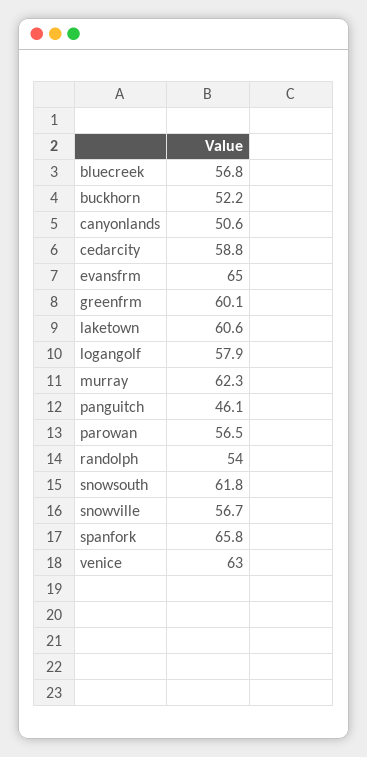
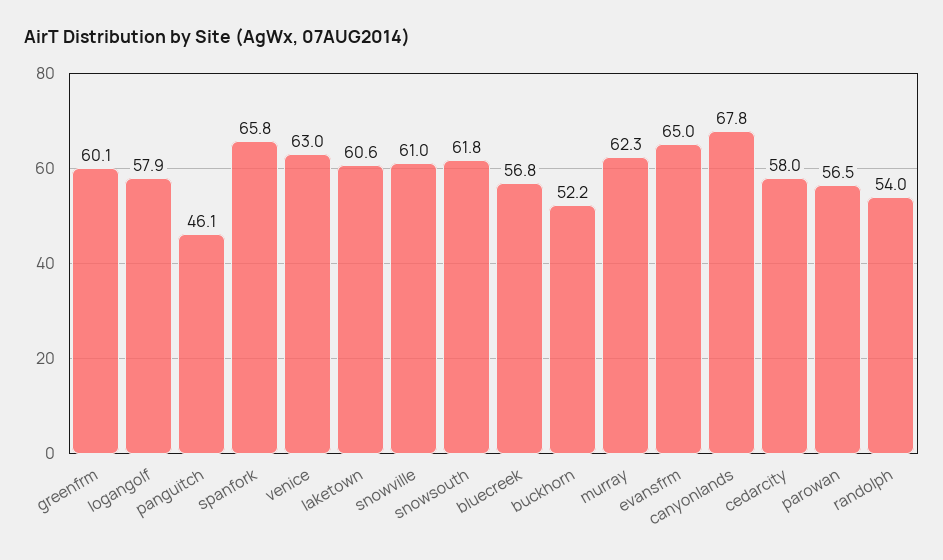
  {
    "bluecreek": 56.8,
    "buckhorn": 52.2,
-   "canyonlands": 50.6,
+   "canyonlands": 67.8,
-   "cedarcity": 58.8,
+   "cedarcity": 58,
    "evansfrm": 65,
    "greenfrm": 60.1,
    "laketown": 60.6,
    "logangolf": 57.9,
    "murray": 62.3,
    "panguitch": 46.1,
    "parowan": 56.5,
    "randolph": 54,
    "snowsouth": 61.8,
-   "snowville": 56.7,
+   "snowville": 61,
    "spanfork": 65.8,
    "venice": 63
  }

